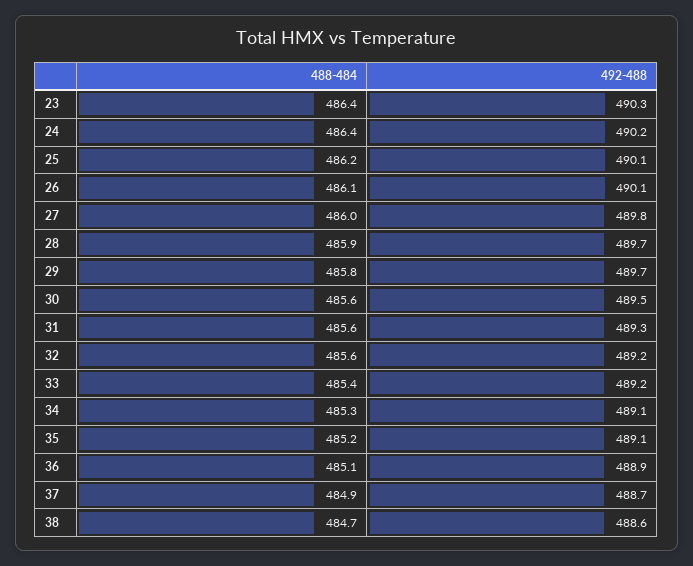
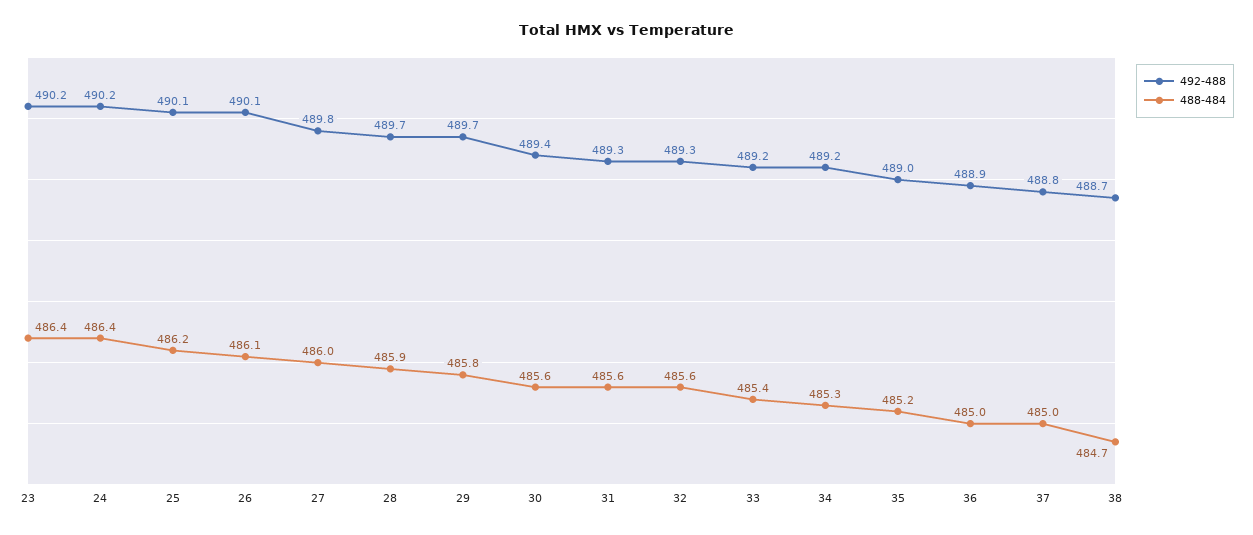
  {
    "488-484": {
      "23": 486.4,
      "24": 486.4,
      "25": 486.2,
      "26": 486.1,
      "27": 486,
      "28": 485.9,
      "29": 485.8,
      "30": 485.6,
      "31": 485.6,
      "32": 485.6,
      "33": 485.4,
      "34": 485.3,
      "35": 485.2,
-     "36": 485.1,
+     "36": 485,
-     "37": 484.9,
+     "37": 485,
      "38": 484.7
    },
    "492-488": {
-     "23": 490.3,
+     "23": 490.2,
      "24": 490.2,
      "25": 490.1,
      "26": 490.1,
      "27": 489.8,
      "28": 489.7,
      "29": 489.7,
-     "30": 489.5,
+     "30": 489.4,
      "31": 489.3,
-     "32": 489.2,
+     "32": 489.3,
      "33": 489.2,
-     "34": 489.1,
+     "34": 489.2,
-     "35": 489.1,
+     "35": 489,
      "36": 488.9,
-     "37": 488.7,
+     "37": 488.8,
-     "38": 488.6
+     "38": 488.7
    }
  }

